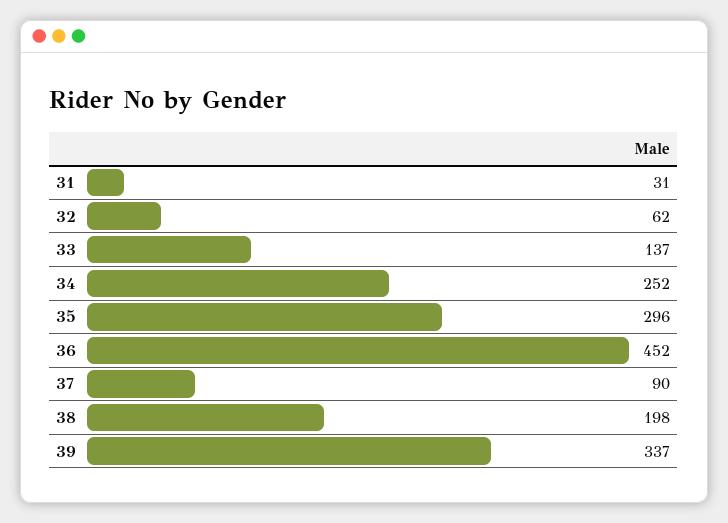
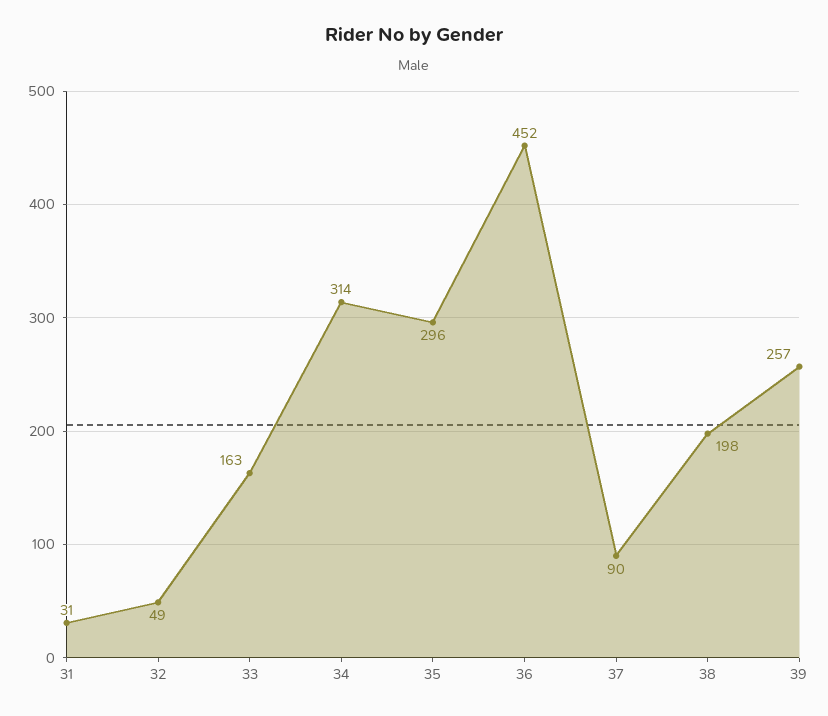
  {
    "31": 31,
-   "32": 62,
+   "32": 49,
-   "33": 137,
+   "33": 163,
-   "34": 252,
+   "34": 314,
    "35": 296,
    "36": 452,
    "37": 90,
    "38": 198,
-   "39": 337
+   "39": 257
  }

